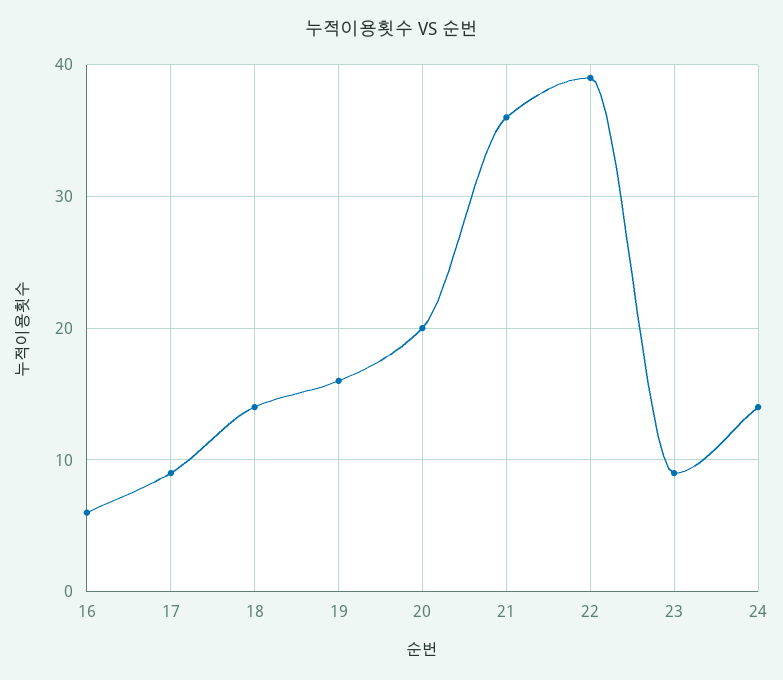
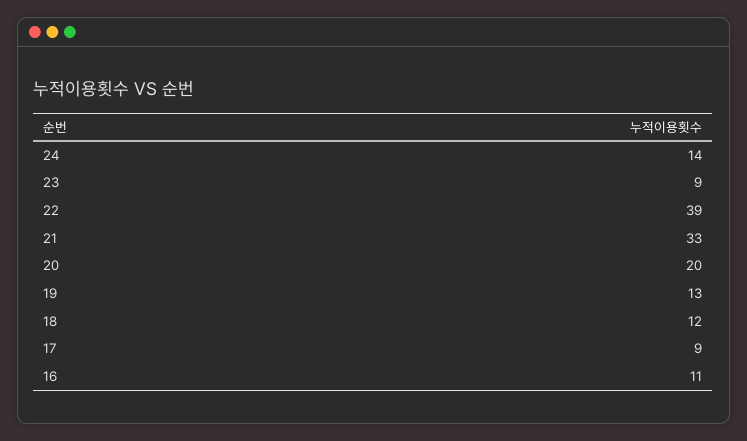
  {
-   "16": 6,
+   "16": 11,
    "17": 9,
-   "18": 14,
+   "18": 12,
-   "19": 16,
+   "19": 13,
    "20": 20,
-   "21": 36,
+   "21": 33,
    "22": 39,
    "23": 9,
    "24": 14
  }

